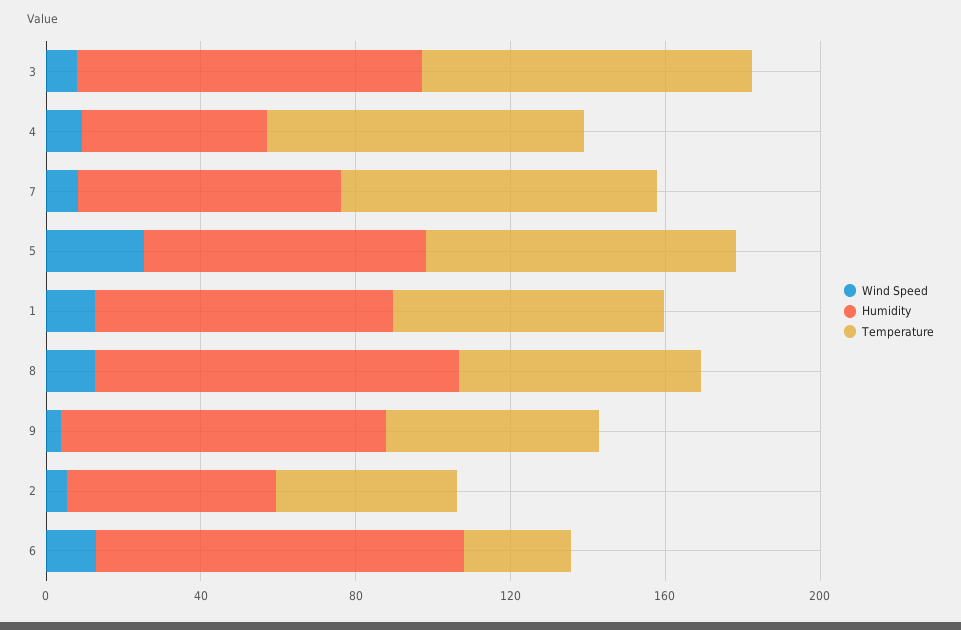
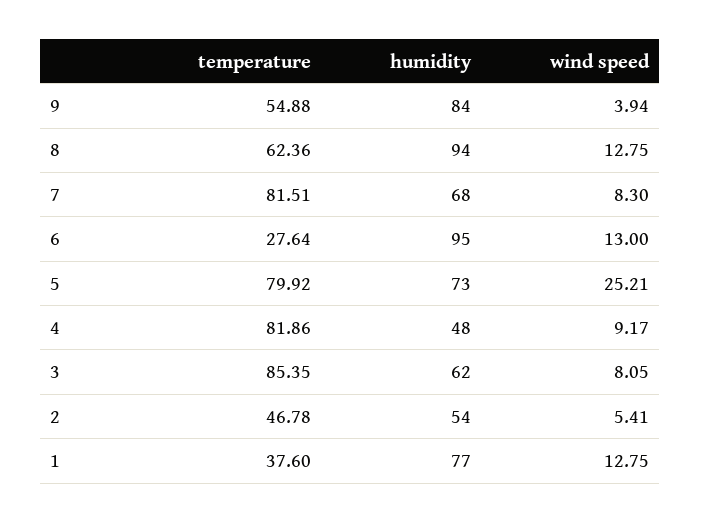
  {
    "Wind Speed": {
      "3": 8.05,
      "4": 9.17,
      "7": 8.3,
      "5": 25.21,
      "1": 12.75,
      "8": 12.75,
      "9": 3.94,
      "2": 5.41,
      "6": 13
    },
    "Humidity": {
-     "3": 90,
+     "3": 62,
      "4": 48,
      "7": 68,
      "5": 73,
      "1": 77,
      "8": 94,
      "9": 84,
      "2": 54,
      "6": 95
    },
    "Temperature": {
      "3": 85.35,
      "4": 81.86,
      "7": 81.51,
      "5": 79.92,
-     "1": 70,
+     "1": 37.6,
      "8": 62.36,
      "9": 54.88,
      "2": 46.78,
      "6": 27.64
    }
  }

